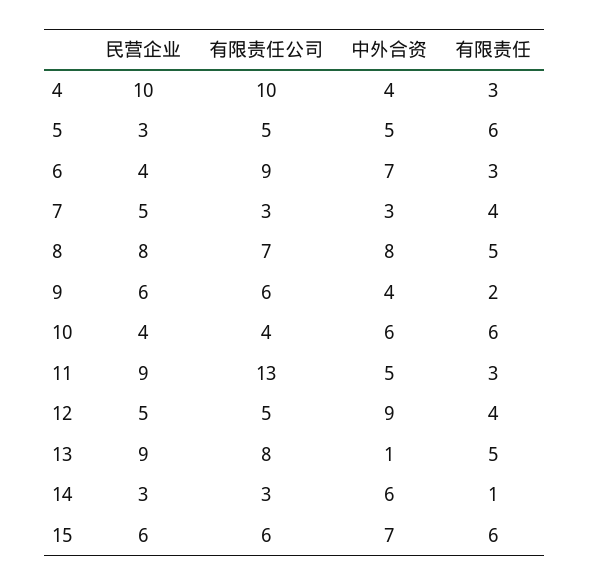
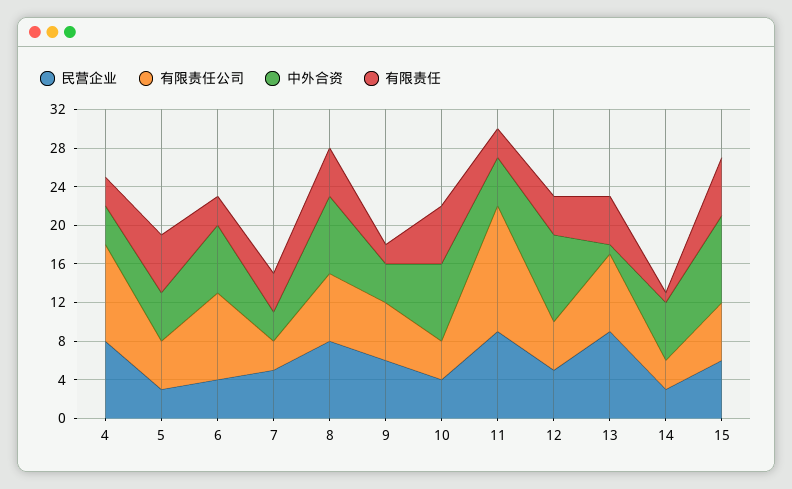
  {
    "民营企业": {
-     "4": 10,
+     "4": 8,
      "5": 3,
      "6": 4,
      "7": 5,
      "8": 8,
      "9": 6,
      "10": 4,
      "11": 9,
      "12": 5,
      "13": 9,
      "14": 3,
      "15": 6
    },
    "有限责任公司": {
      "4": 10,
      "5": 5,
      "6": 9,
      "7": 3,
      "8": 7,
      "9": 6,
      "10": 4,
      "11": 13,
      "12": 5,
      "13": 8,
      "14": 3,
      "15": 6
    },
    "中外合资": {
      "4": 4,
      "5": 5,
      "6": 7,
      "7": 3,
      "8": 8,
      "9": 4,
-     "10": 6,
+     "10": 8,
      "11": 5,
      "12": 9,
      "13": 1,
      "14": 6,
-     "15": 7
+     "15": 9
    },
    "有限责任": {
      "4": 3,
      "5": 6,
      "6": 3,
      "7": 4,
      "8": 5,
      "9": 2,
      "10": 6,
      "11": 3,
      "12": 4,
      "13": 5,
      "14": 1,
      "15": 6
    }
  }

